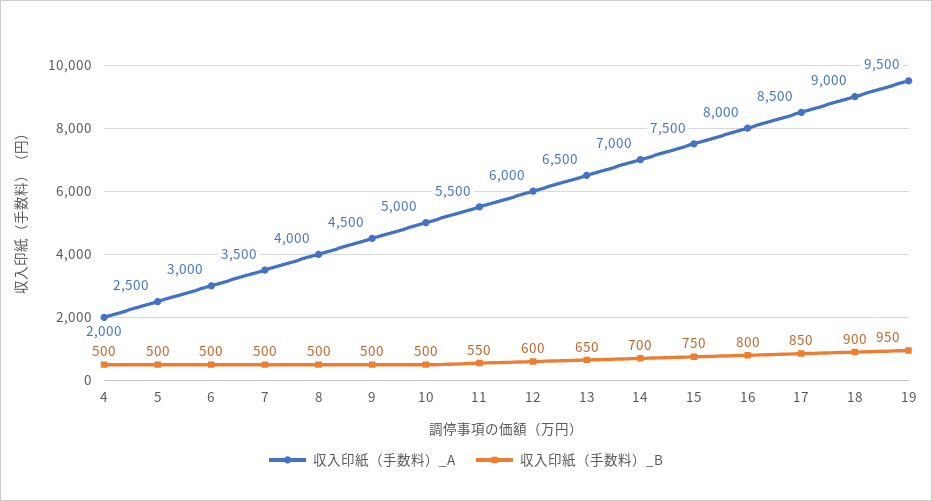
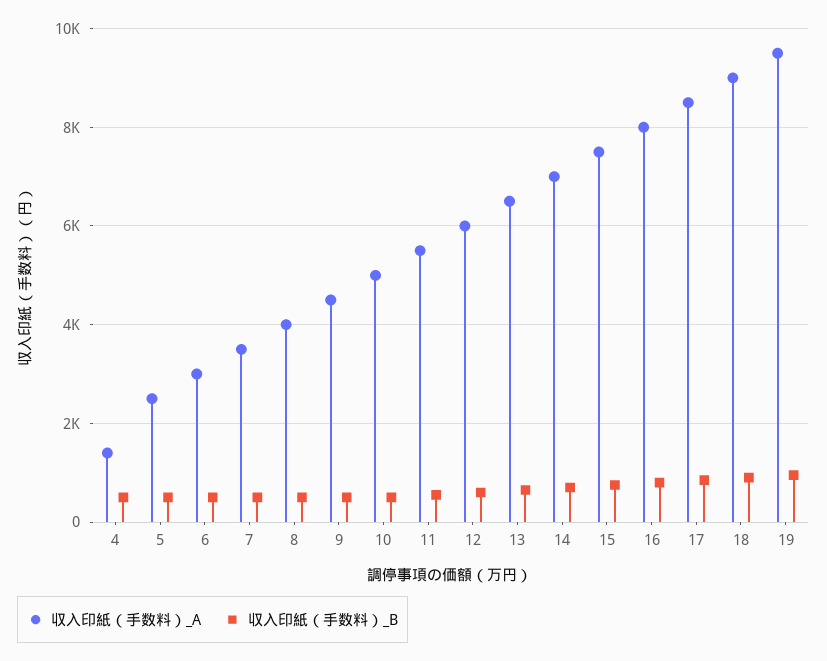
  {
    "収入印紙（手数料）_A": {
-     "4": 2000,
+     "4": 1400,
      "5": 2500,
      "6": 3000,
      "7": 3500,
      "8": 4000,
      "9": 4500,
      "10": 5000,
      "11": 5500,
      "12": 6000,
      "13": 6500,
      "14": 7000,
      "15": 7500,
      "16": 8000,
      "17": 8500,
      "18": 9000,
      "19": 9500
    },
    "収入印紙（手数料）_B": {
      "4": 500,
      "5": 500,
      "6": 500,
      "7": 500,
      "8": 500,
      "9": 500,
      "10": 500,
      "11": 550,
      "12": 600,
      "13": 650,
      "14": 700,
      "15": 750,
      "16": 800,
      "17": 850,
      "18": 900,
      "19": 950
    }
  }

